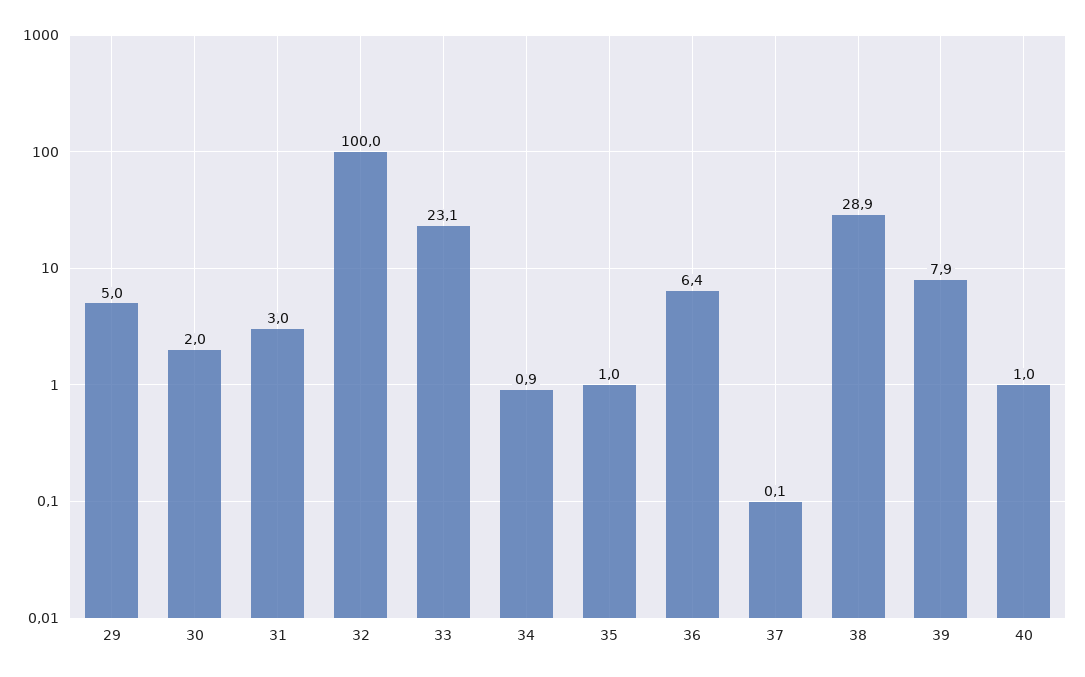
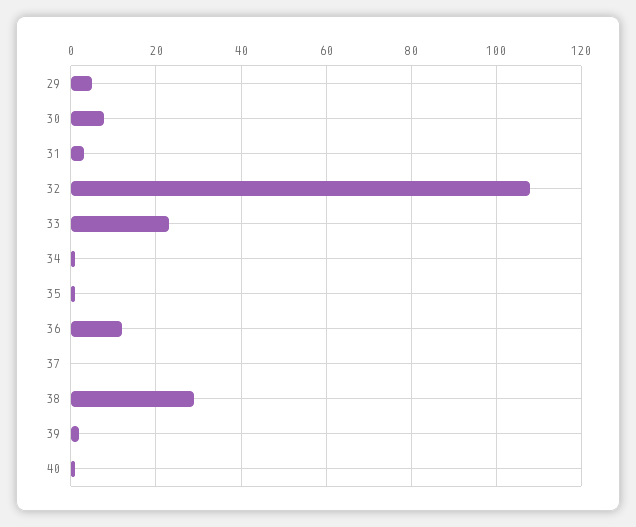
  {
    "29": 5,
-   "30": 2,
+   "30": 8,
    "31": 3,
-   "32": 100,
+   "32": 108,
    "33": 23.1,
    "34": 0.9,
    "35": 1,
-   "36": 6.4,
+   "36": 12,
    "37": 0.1,
    "38": 28.9,
-   "39": 7.9,
+   "39": 2,
    "40": 1
  }

